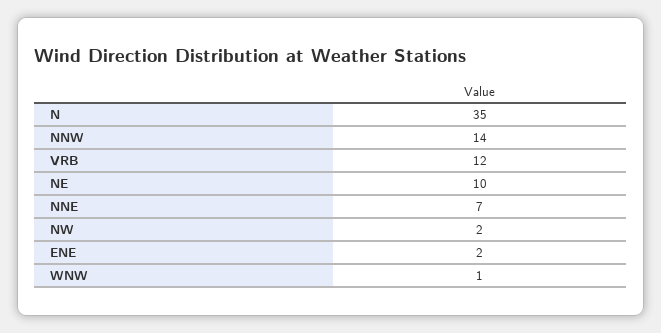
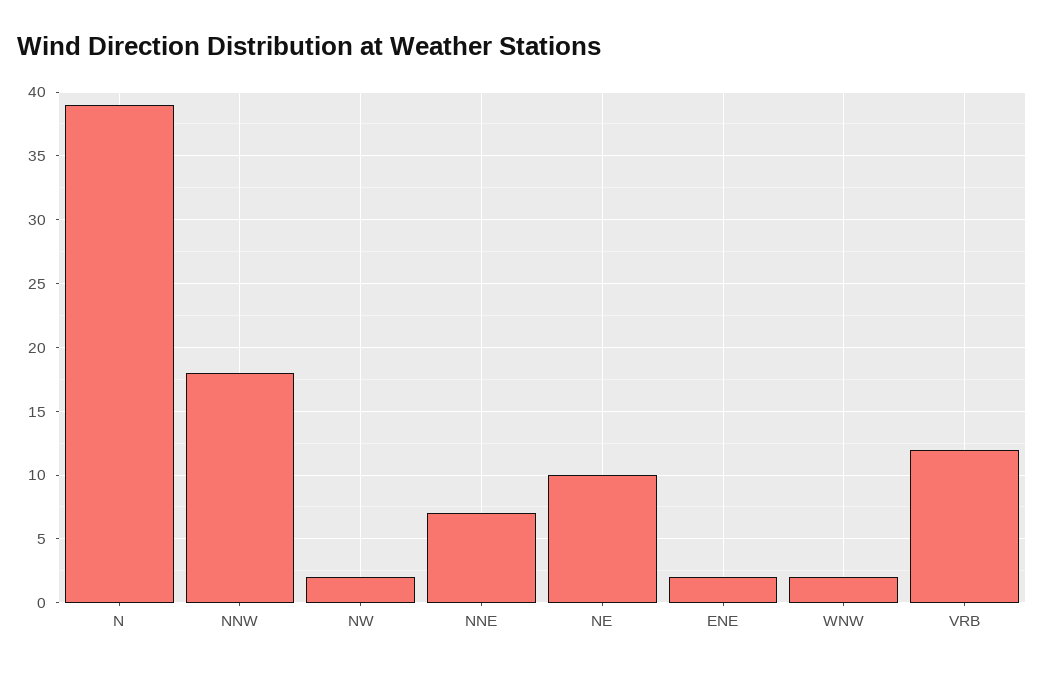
  {
-   "N": 35,
+   "N": 39,
-   "NNW": 14,
+   "NNW": 18,
    "VRB": 12,
    "NE": 10,
    "NNE": 7,
    "NW": 2,
    "ENE": 2,
-   "WNW": 1
+   "WNW": 2
  }

